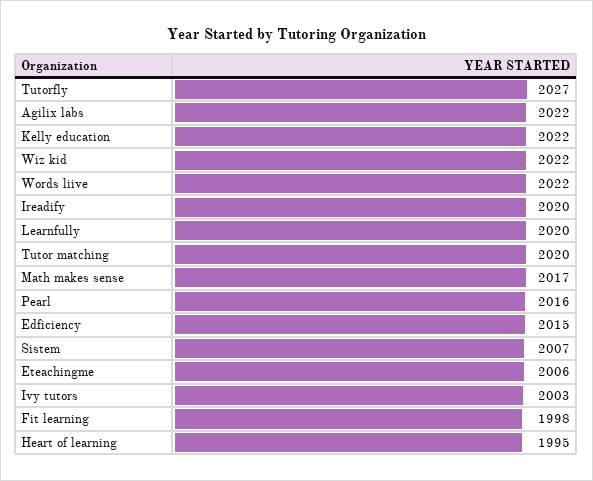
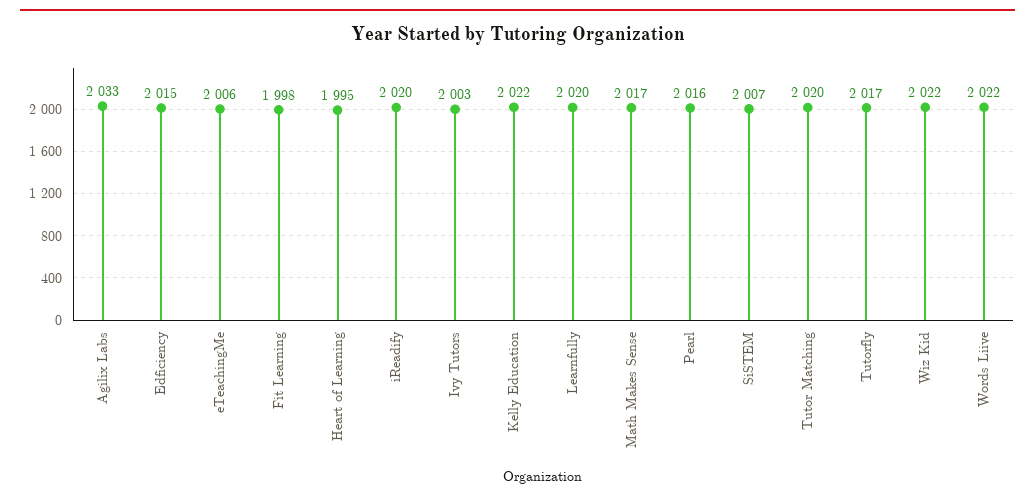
  {
-   "Tutorfly": 2027,
+   "Tutorfly": 2017,
-   "Agilix labs": 2022,
+   "Agilix labs": 2033,
    "Kelly education": 2022,
    "Wiz kid": 2022,
    "Words liive": 2022,
    "Ireadify": 2020,
    "Learnfully": 2020,
    "Tutor matching": 2020,
    "Math makes sense": 2017,
    "Pearl": 2016,
    "Edficiency": 2015,
    "Sistem": 2007,
    "Eteachingme": 2006,
    "Ivy tutors": 2003,
    "Fit learning": 1998,
    "Heart of learning": 1995
  }

